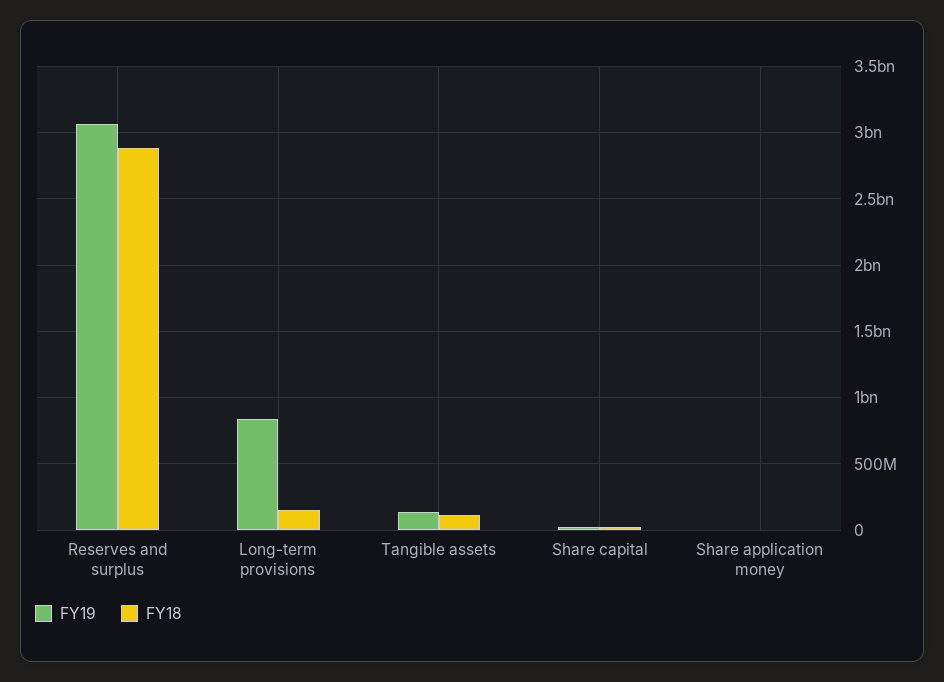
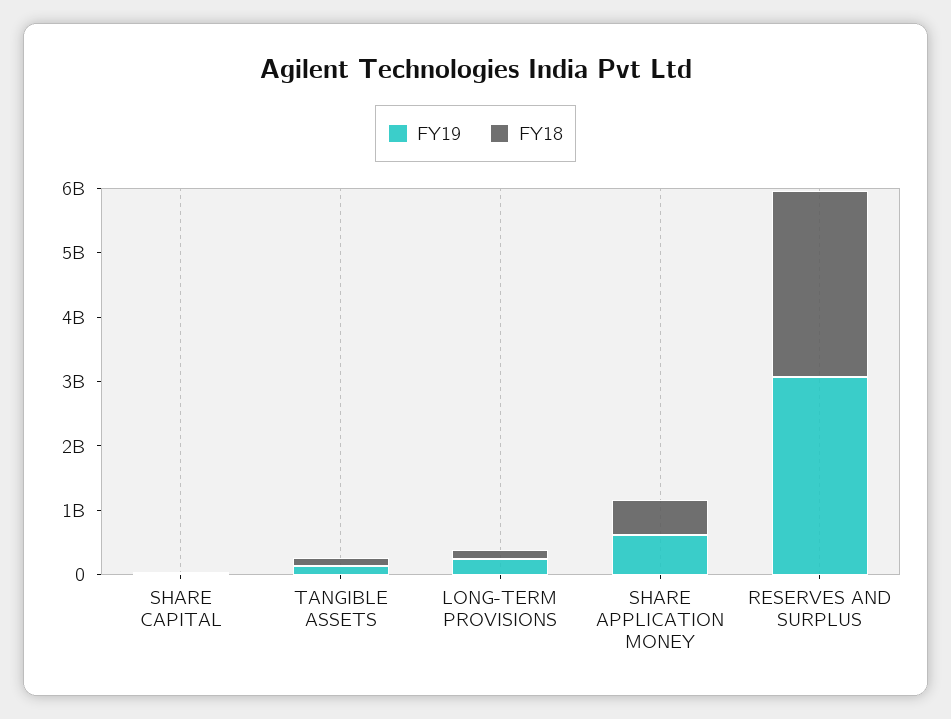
  {
    "FY19": {
      "Reserves and surplus": 3050000000,
-     "Long-term provisions": 850000000,
+     "Long-term provisions": 200000000,
      "Tangible assets": 150000000,
      "Share capital": 0,
-     "Share application money": 0
+     "Share application money": 600000000
    },
    "FY18": {
      "Reserves and surplus": 2900000000,
      "Long-term provisions": 150000000,
      "Tangible assets": 100000000,
      "Share capital": 0,
-     "Share application money": 0
+     "Share application money": 600000000
    }
  }

